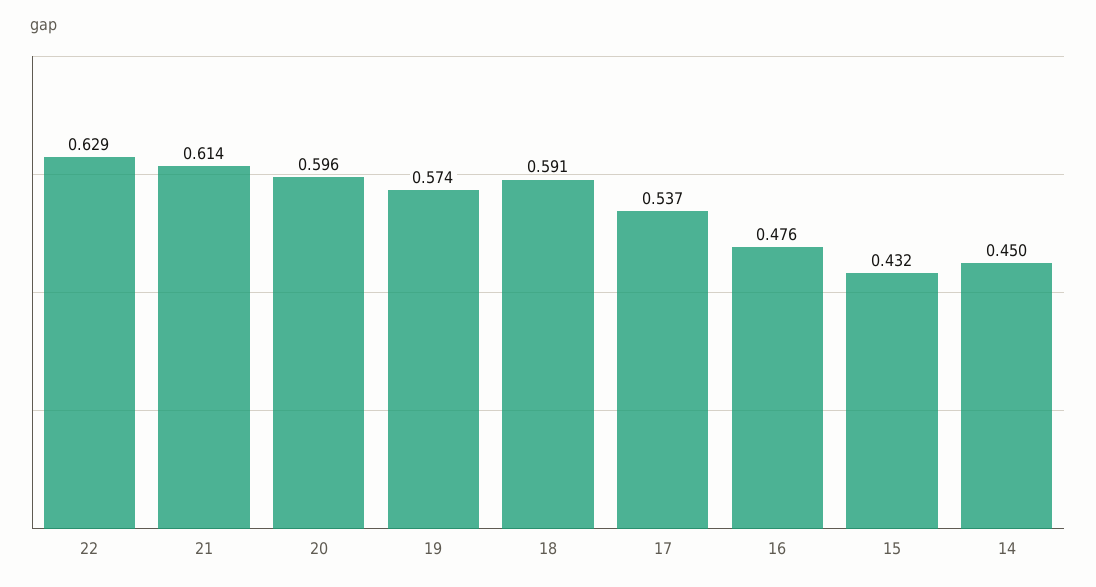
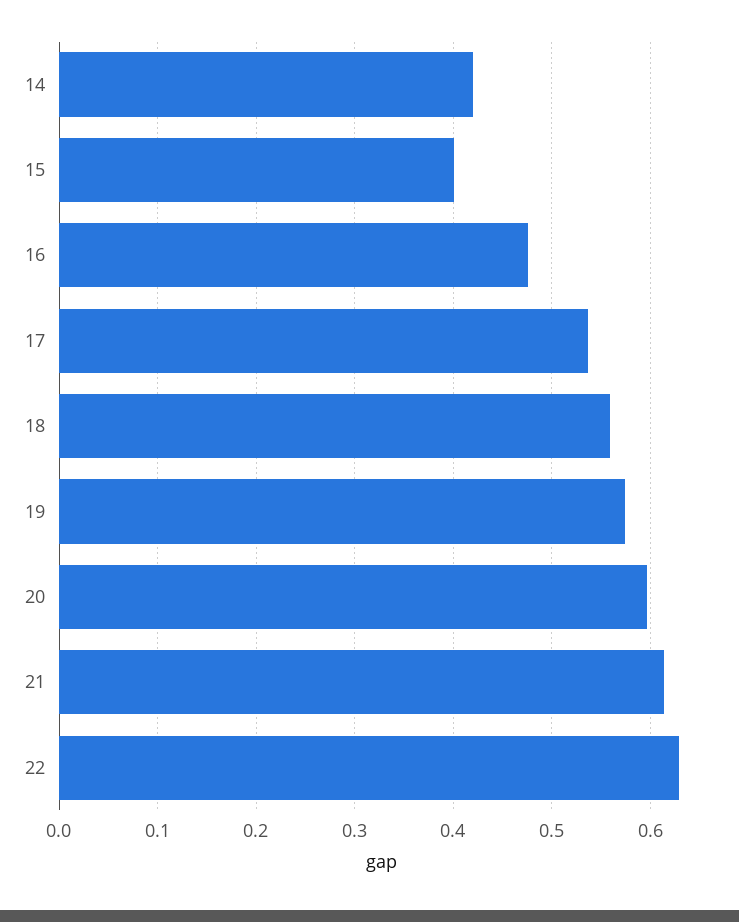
  {
    "22": 0.629,
    "21": 0.614,
    "20": 0.596,
    "19": 0.574,
-   "18": 0.591,
+   "18": 0.56,
    "17": 0.537,
    "16": 0.476,
-   "15": 0.432,
+   "15": 0.4,
-   "14": 0.45
+   "14": 0.42
  }

